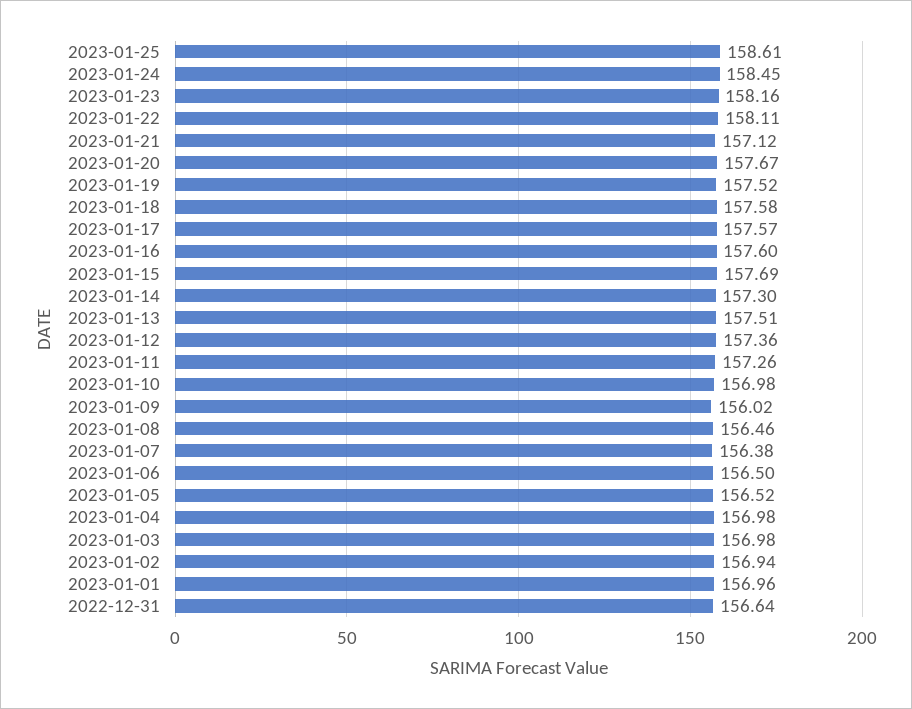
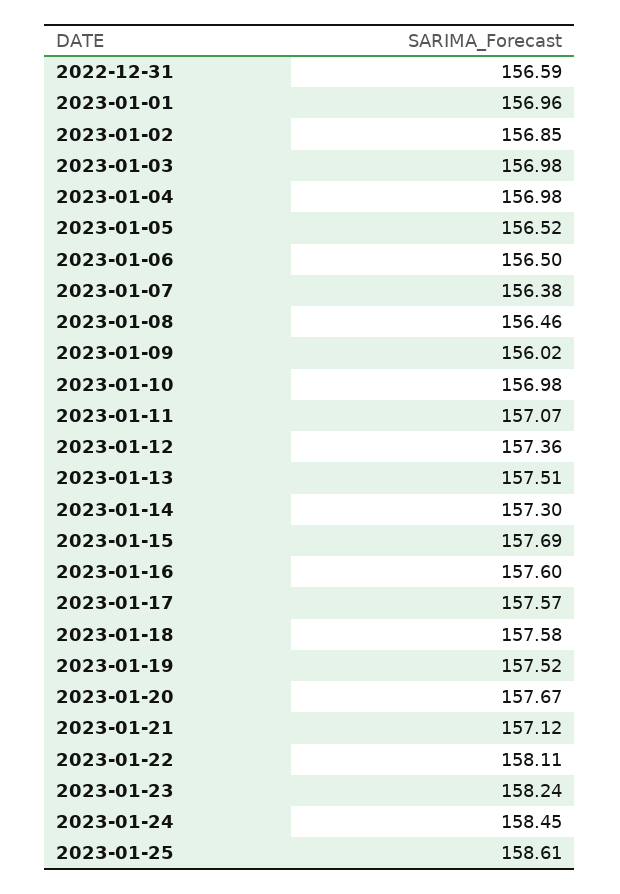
  {
    "2023-01-25": 158.61,
    "2023-01-24": 158.45,
-   "2023-01-23": 158.16,
+   "2023-01-23": 158.24,
    "2023-01-22": 158.11,
    "2023-01-21": 157.12,
    "2023-01-20": 157.67,
    "2023-01-19": 157.52,
    "2023-01-18": 157.58,
    "2023-01-17": 157.57,
    "2023-01-16": 157.6,
    "2023-01-15": 157.69,
    "2023-01-14": 157.3,
    "2023-01-13": 157.51,
    "2023-01-12": 157.36,
-   "2023-01-11": 157.26,
+   "2023-01-11": 157.07,
    "2023-01-10": 156.98,
    "2023-01-09": 156.02,
    "2023-01-08": 156.46,
    "2023-01-07": 156.38,
    "2023-01-06": 156.5,
    "2023-01-05": 156.52,
    "2023-01-04": 156.98,
    "2023-01-03": 156.98,
-   "2023-01-02": 156.94,
+   "2023-01-02": 156.85,
    "2023-01-01": 156.96,
-   "2022-12-31": 156.64
+   "2022-12-31": 156.59
  }

